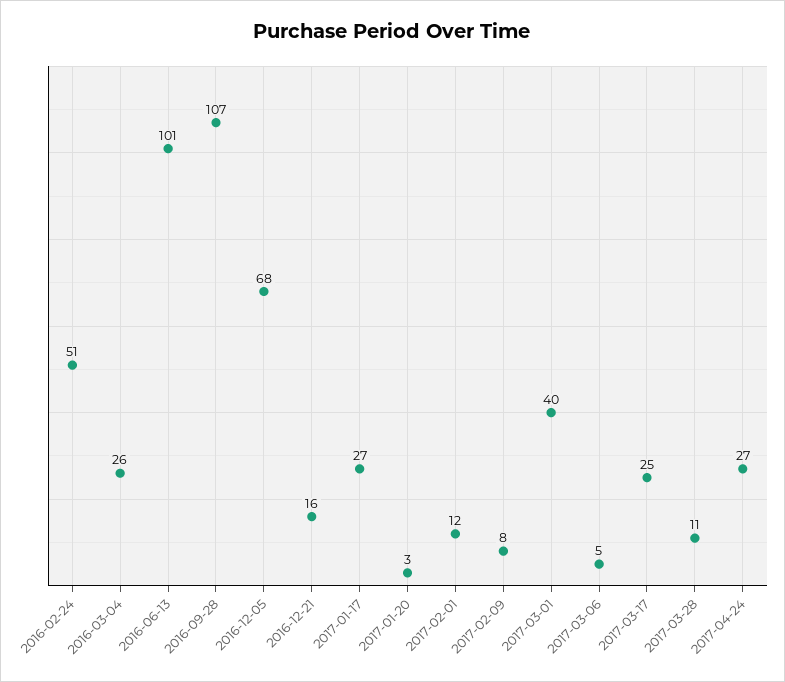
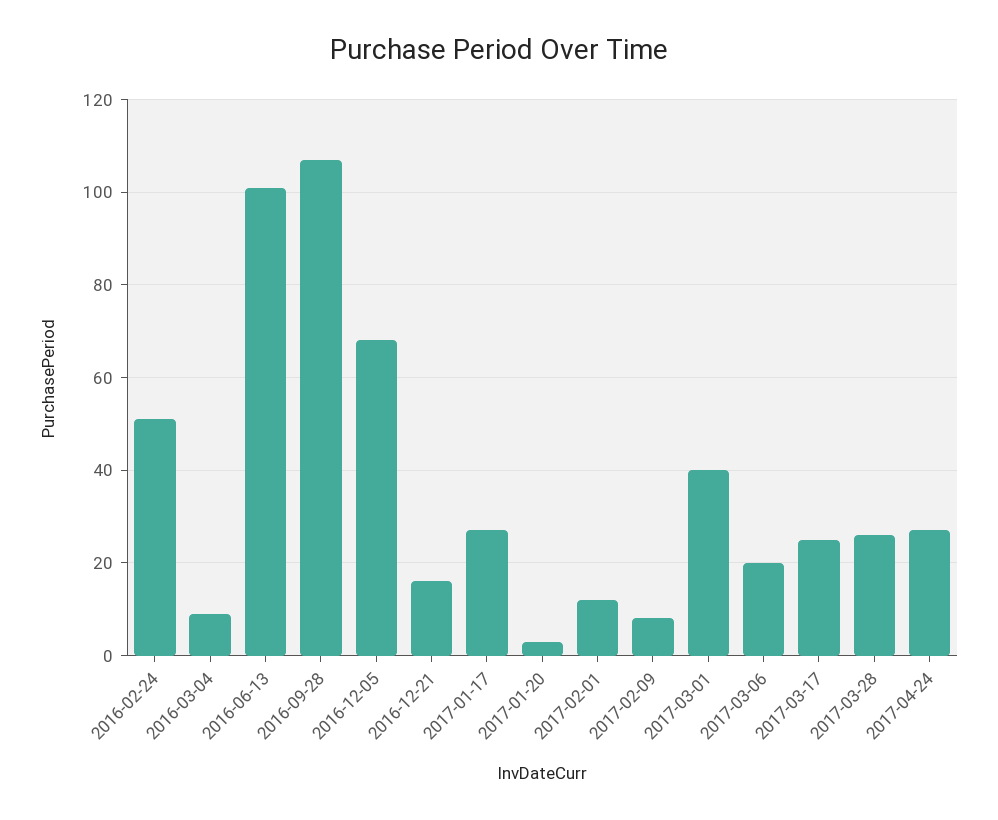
  {
    "2016-02-24": 51,
-   "2016-03-04": 26,
+   "2016-03-04": 10,
    "2016-06-13": 101,
    "2016-09-28": 107,
    "2016-12-05": 68,
    "2016-12-21": 16,
    "2017-01-17": 27,
    "2017-01-20": 3,
    "2017-02-01": 12,
    "2017-02-09": 8,
    "2017-03-01": 40,
-   "2017-03-06": 5,
+   "2017-03-06": 20,
    "2017-03-17": 25,
-   "2017-03-28": 11,
+   "2017-03-28": 25,
    "2017-04-24": 27
  }

